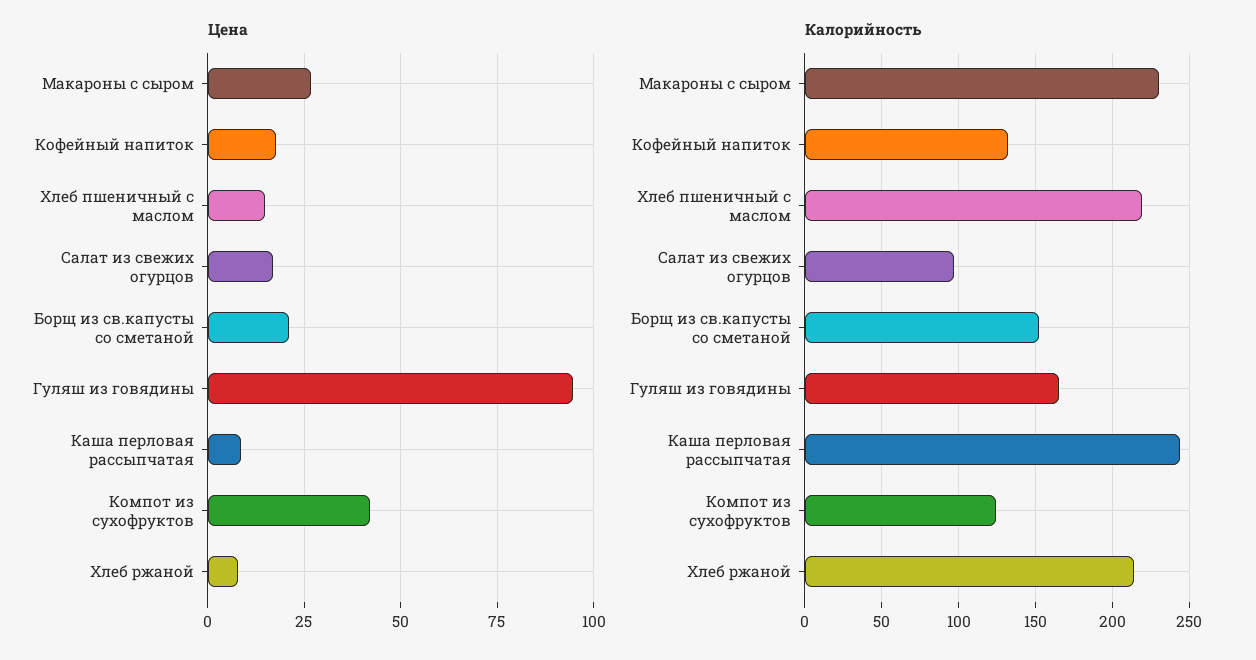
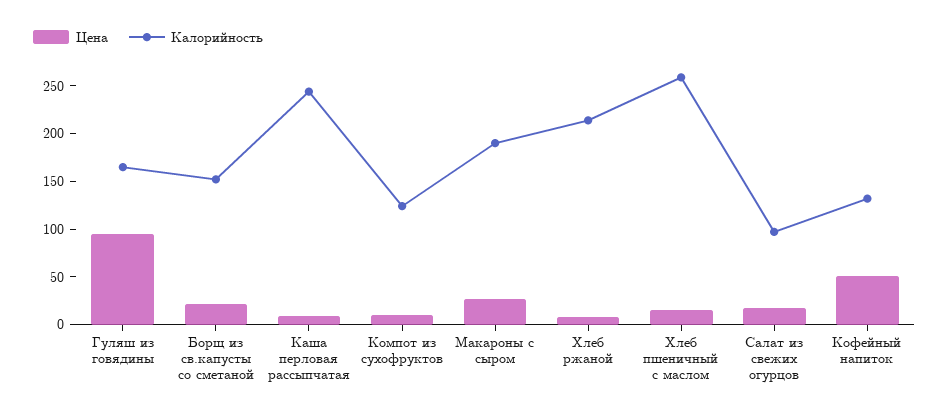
  {
    "Цена": {
      "Макароны с сыром": 27.5,
-     "Кофейный напиток": 17.5,
+     "Кофейный напиток": 50,
      "Хлеб пшеничный с маслом": 15,
      "Салат из свежих огурцов": 17.5,
      "Борщ из св.капусты со сметаной": 20,
      "Гуляш из говядины": 95,
      "Каша перловая рассыпчатая": 7.5,
-     "Компот из сухофруктов": 42.5,
+     "Компот из сухофруктов": 10,
      "Хлеб ржаной": 7.5
    },
    "Калорийность": {
-     "Макароны с сыром": 230,
+     "Макароны с сыром": 190,
      "Кофейный напиток": 130,
-     "Хлеб пшеничный с маслом": 220,
+     "Хлеб пшеничный с маслом": 260,
      "Салат из свежих огурцов": 95,
      "Борщ из св.капусты со сметаной": 150,
      "Гуляш из говядины": 165,
      "Каша перловая рассыпчатая": 245,
      "Компот из сухофруктов": 125,
      "Хлеб ржаной": 215
    }
  }

